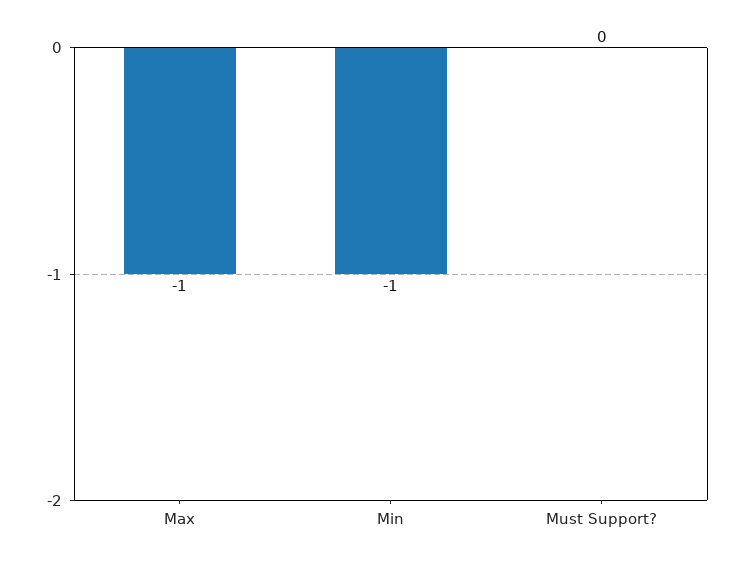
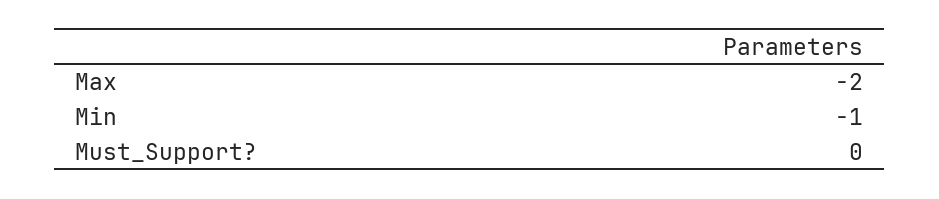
  {
-   "Max": -1,
+   "Max": -2,
    "Min": -1,
    "Must Support?": 0
  }

